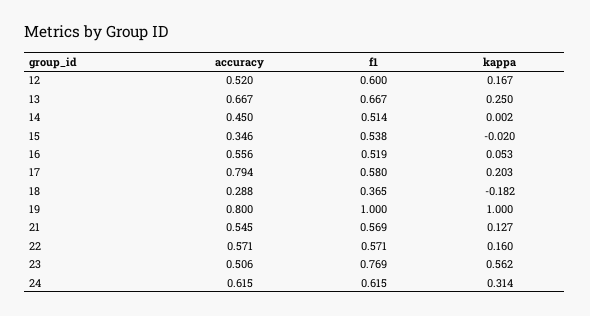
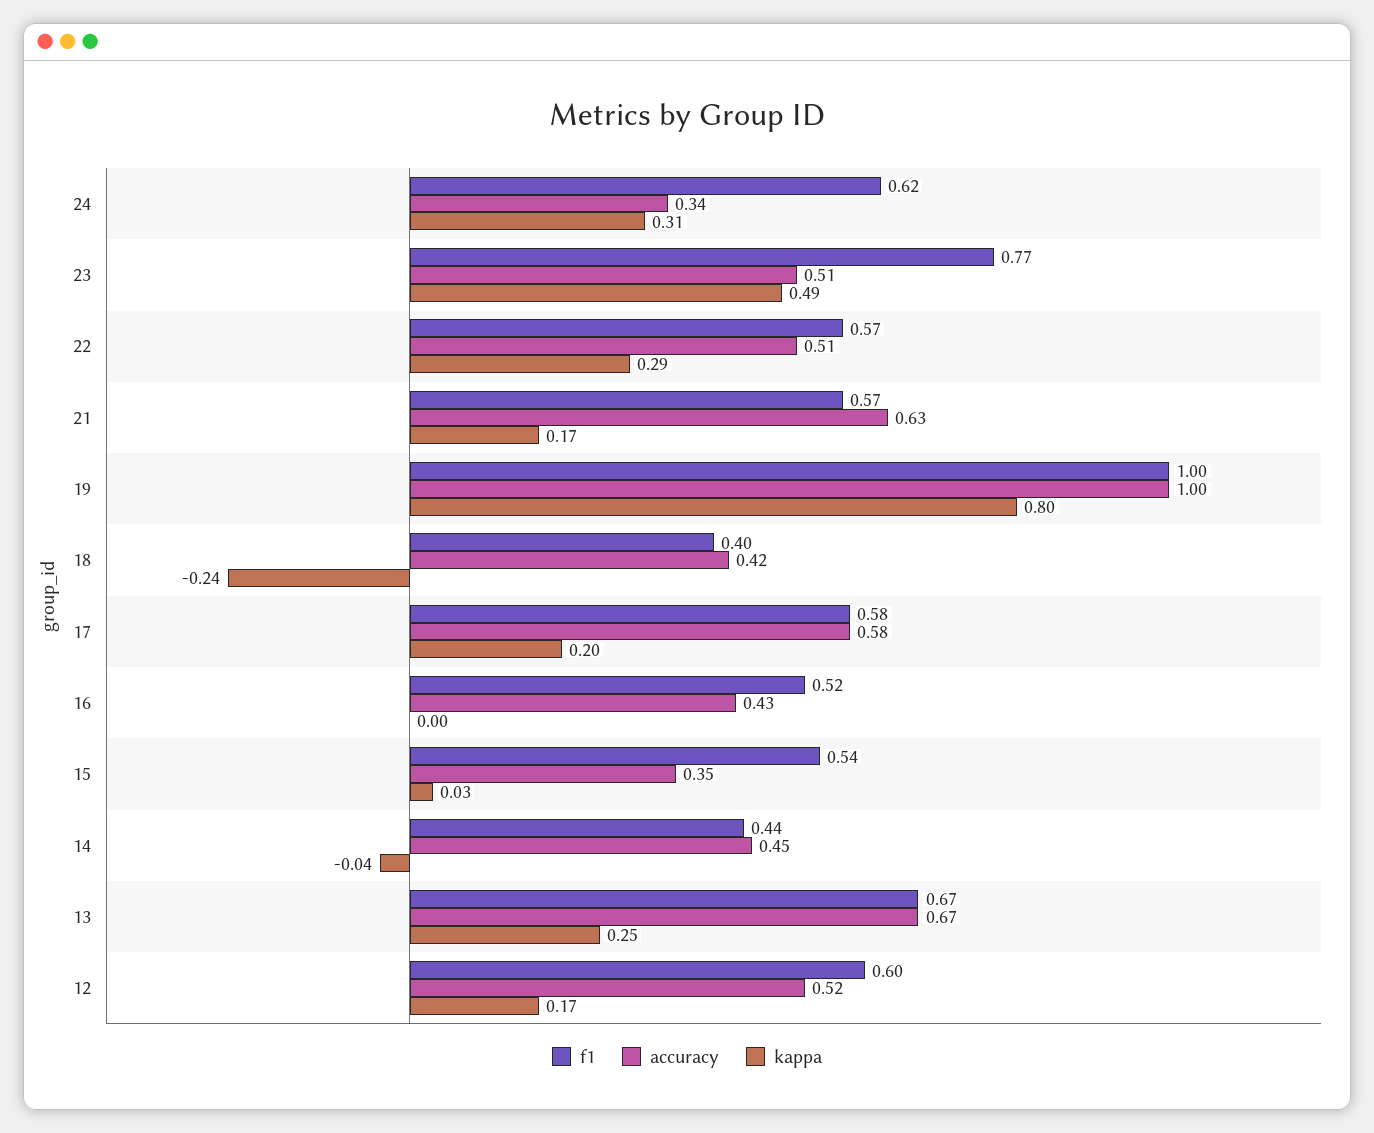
  {
    "accuracy": {
      "12": 0.52,
      "13": 0.667,
      "14": 0.45,
      "15": 0.346,
-     "16": 0.556,
+     "16": 0.43,
-     "17": 0.794,
+     "17": 0.58,
-     "18": 0.288,
+     "18": 0.42,
-     "19": 0.8,
+     "19": 1,
-     "21": 0.545,
+     "21": 0.63,
-     "22": 0.571,
+     "22": 0.51,
      "23": 0.506,
-     "24": 0.615
+     "24": 0.34
    },
    "f1": {
      "12": 0.6,
      "13": 0.667,
-     "14": 0.514,
+     "14": 0.44,
      "15": 0.538,
      "16": 0.519,
      "17": 0.58,
-     "18": 0.365,
+     "18": 0.4,
      "19": 1,
      "21": 0.569,
      "22": 0.571,
      "23": 0.769,
      "24": 0.615
    },
    "kappa": {
      "12": 0.167,
      "13": 0.25,
-     "14": 0.002,
+     "14": -0.04,
-     "15": -0.02,
+     "15": 0.03,
-     "16": 0.053,
+     "16": 0,
      "17": 0.203,
-     "18": -0.182,
+     "18": -0.24,
-     "19": 1,
+     "19": 0.8,
-     "21": 0.127,
+     "21": 0.17,
-     "22": 0.16,
+     "22": 0.29,
-     "23": 0.562,
+     "23": 0.49,
      "24": 0.314
    }
  }

